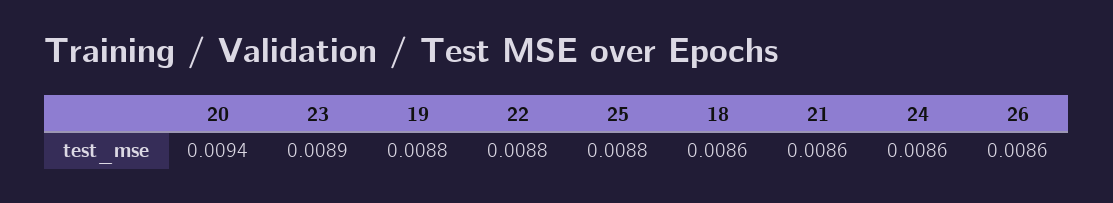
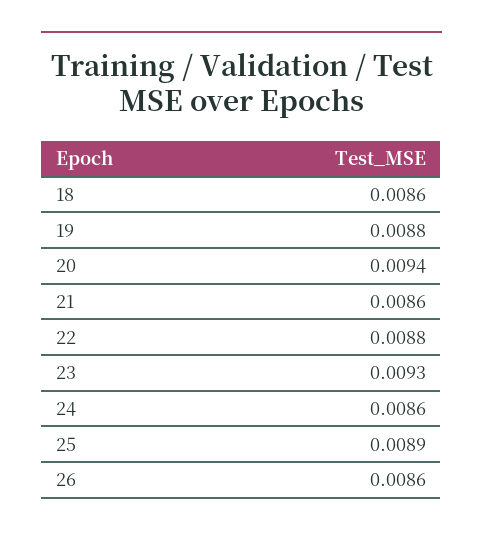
  {
    "20": 0.0094,
-   "23": 0.0089,
+   "23": 0.0093,
    "19": 0.0088,
    "22": 0.0088,
-   "25": 0.0088,
+   "25": 0.0089,
    "18": 0.0086,
    "21": 0.0086,
    "24": 0.0086,
    "26": 0.0086
  }

